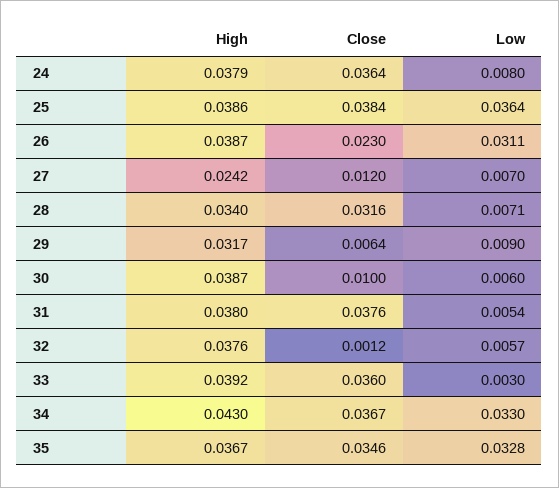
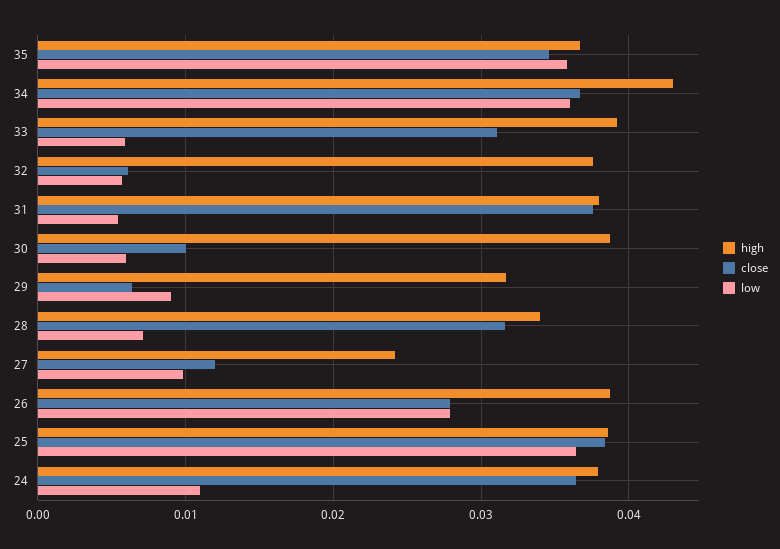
  {
    "High": {
      "24": 0.0379,
      "25": 0.0386,
      "26": 0.0387,
      "27": 0.0242,
      "28": 0.034,
      "29": 0.0317,
      "30": 0.0387,
      "31": 0.038,
      "32": 0.0376,
      "33": 0.0392,
      "34": 0.043,
      "35": 0.0367
    },
    "Close": {
      "24": 0.0364,
      "25": 0.0384,
-     "26": 0.023,
+     "26": 0.028,
      "27": 0.012,
      "28": 0.0316,
      "29": 0.0064,
      "30": 0.01,
      "31": 0.0376,
-     "32": 0.0012,
+     "32": 0.006,
-     "33": 0.036,
+     "33": 0.031,
      "34": 0.0367,
      "35": 0.0346
    },
    "Low": {
-     "24": 0.008,
+     "24": 0.011,
      "25": 0.0364,
-     "26": 0.0311,
+     "26": 0.028,
-     "27": 0.007,
+     "27": 0.01,
      "28": 0.0071,
      "29": 0.009,
      "30": 0.006,
      "31": 0.0054,
      "32": 0.0057,
-     "33": 0.003,
+     "33": 0.006,
-     "34": 0.033,
+     "34": 0.036,
-     "35": 0.0328
+     "35": 0.036
    }
  }

